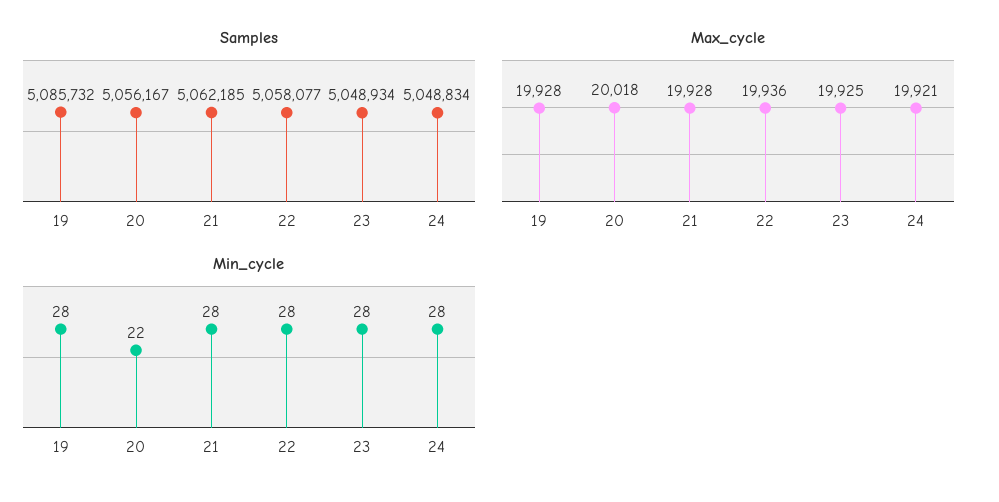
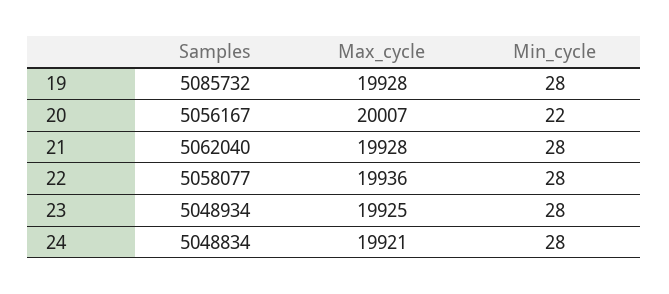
  {
    "Samples": {
      "19": 5085732,
      "20": 5056167,
-     "21": 5062185,
+     "21": 5062040,
      "22": 5058077,
      "23": 5048934,
      "24": 5048834
    },
    "Max_cycle": {
      "19": 19928,
-     "20": 20018,
+     "20": 20007,
      "21": 19928,
      "22": 19936,
      "23": 19925,
      "24": 19921
    },
    "Min_cycle": {
      "19": 28,
      "20": 22,
      "21": 28,
      "22": 28,
      "23": 28,
      "24": 28
    }
  }

